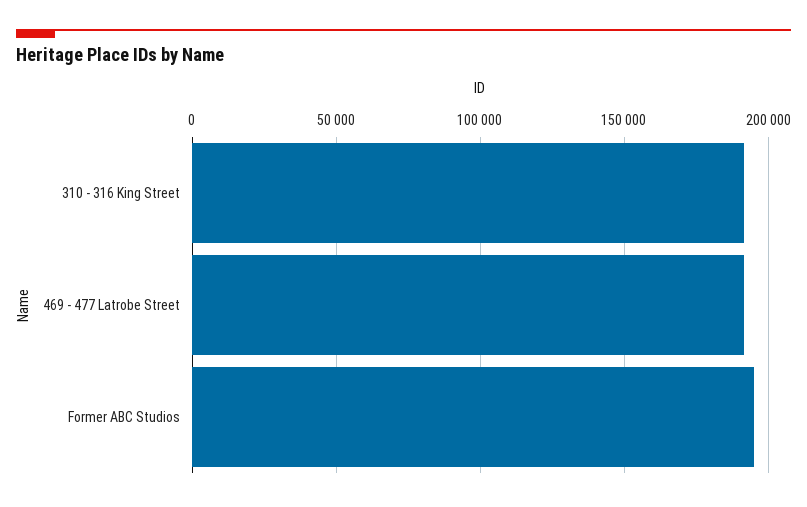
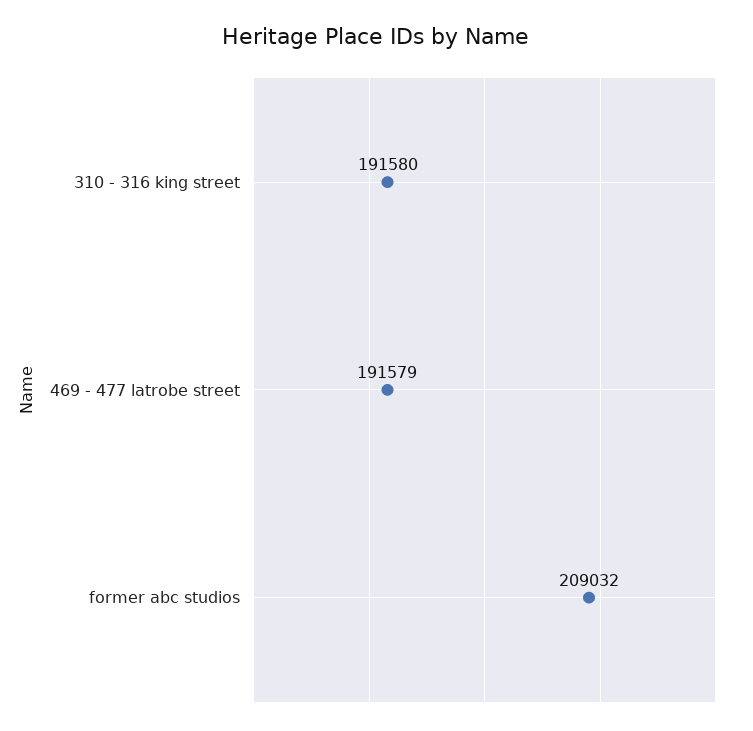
  {
    "310 - 316 King Street": 191580,
    "469 - 477 Latrobe Street": 191579,
-   "Former ABC Studios": 195000
+   "Former ABC Studios": 209032
  }

